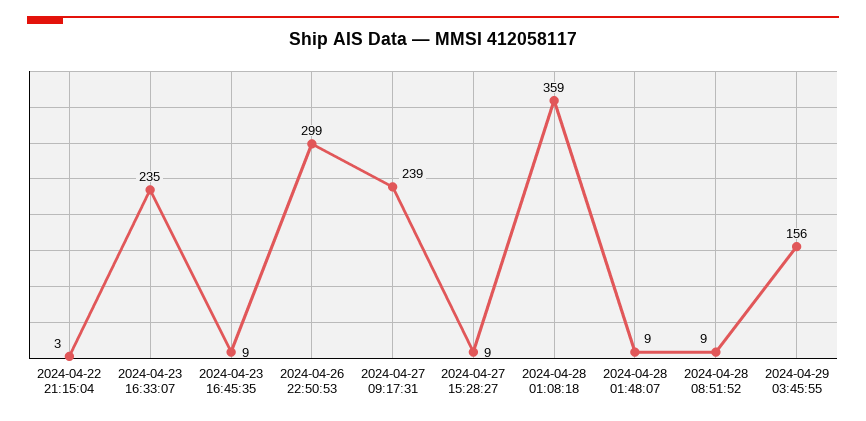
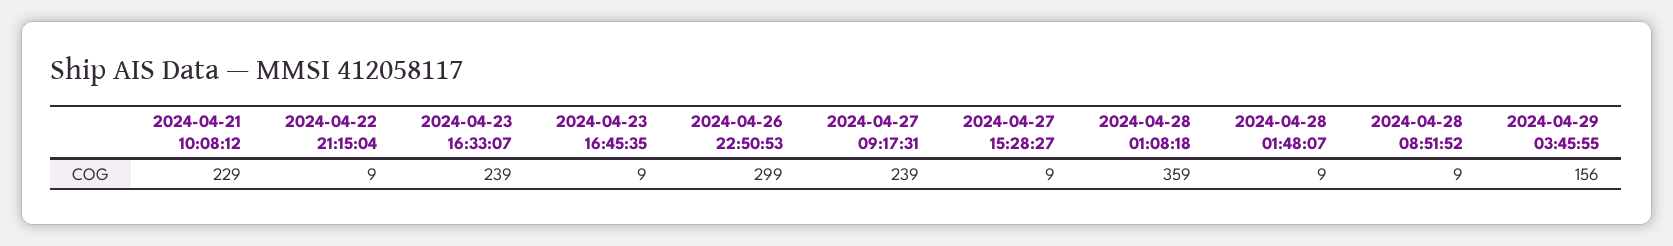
  {
-   "2024-04-22 21:15:04": 3,
+   "2024-04-22 21:15:04": 9,
-   "2024-04-23 16:33:07": 235,
+   "2024-04-23 16:33:07": 239,
    "2024-04-23 16:45:35": 9,
    "2024-04-26 22:50:53": 299,
    "2024-04-27 09:17:31": 239,
    "2024-04-27 15:28:27": 9,
    "2024-04-28 01:08:18": 359,
    "2024-04-28 01:48:07": 9,
    "2024-04-28 08:51:52": 9,
-   "2024-04-29 03:45:55": 156
+   "2024-04-29 03:45:55": 156,
+   "2024-04-21 10:08:12": 229
  }

